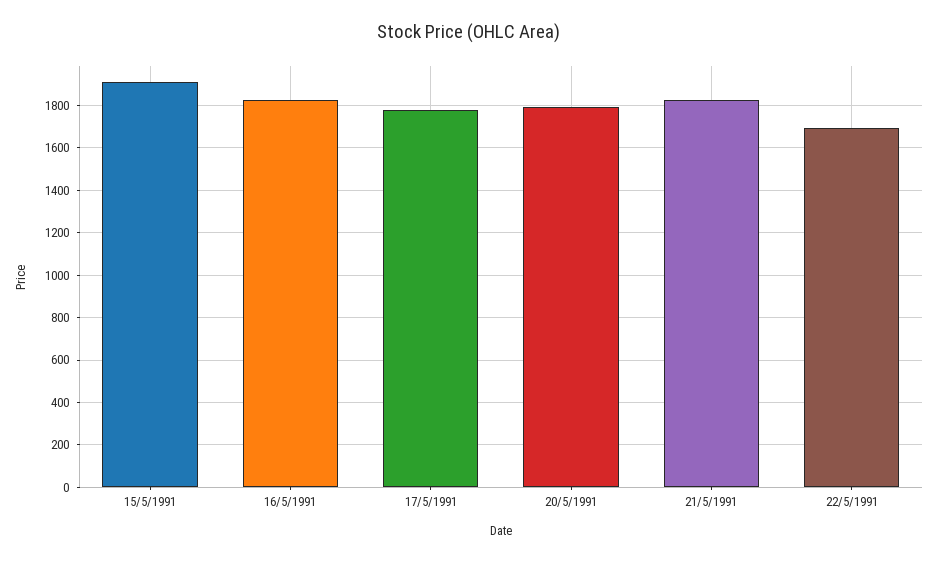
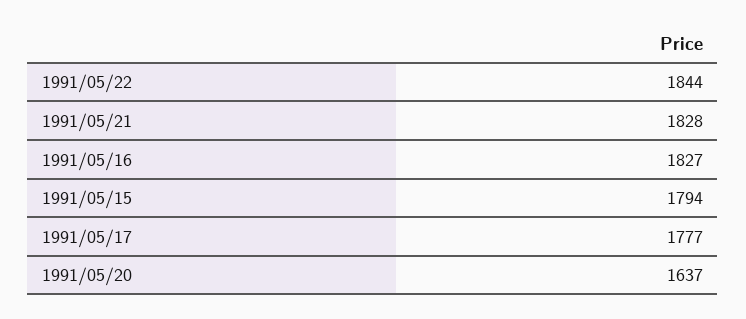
  {
-   "15/5/1991": 1900,
+   "15/5/1991": 1794,
    "16/5/1991": 1827,
    "17/5/1991": 1777,
-   "20/5/1991": 1800,
+   "20/5/1991": 1637,
    "21/5/1991": 1828,
-   "22/5/1991": 1700
+   "22/5/1991": 1844
  }

